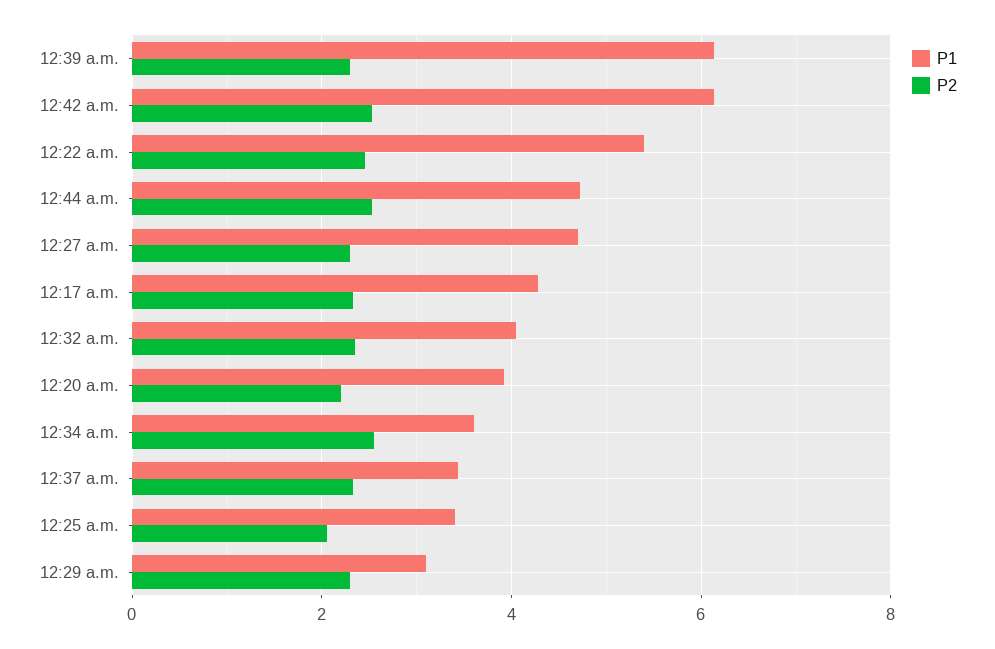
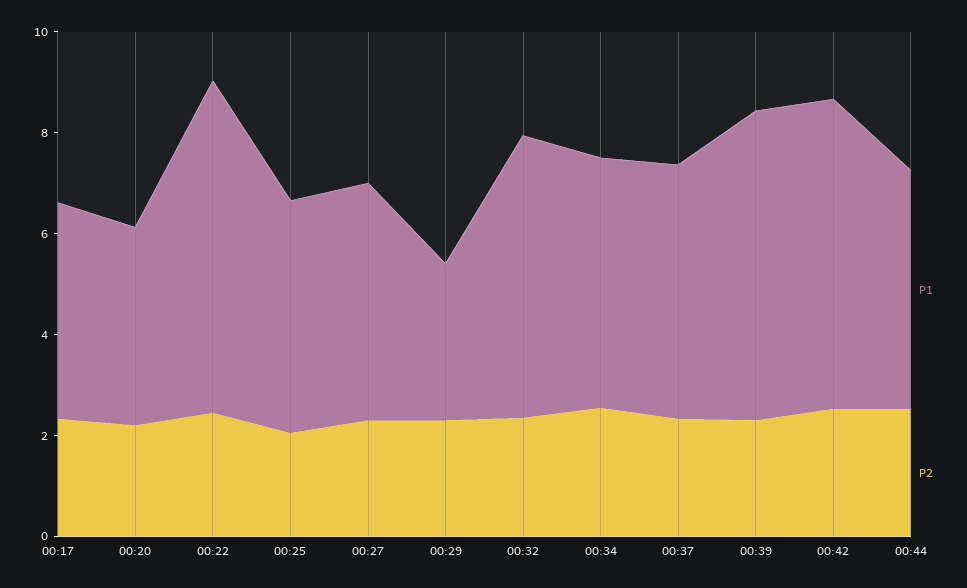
  {
    "P1": {
      "12:39 a.m.": 6.2,
      "12:42 a.m.": 6.2,
-     "12:22 a.m.": 5.4,
+     "12:22 a.m.": 6.5,
      "12:44 a.m.": 4.8,
      "12:27 a.m.": 4.8,
      "12:17 a.m.": 4.2,
-     "12:32 a.m.": 4,
+     "12:32 a.m.": 5.5,
      "12:20 a.m.": 4,
-     "12:34 a.m.": 3.6,
+     "12:34 a.m.": 5,
-     "12:37 a.m.": 3.4,
+     "12:37 a.m.": 5,
-     "12:25 a.m.": 3.4,
+     "12:25 a.m.": 4.5,
      "12:29 a.m.": 3.2
    },
    "P2": {
      "12:39 a.m.": 2.4,
      "12:42 a.m.": 2.6,
      "12:22 a.m.": 2.4,
      "12:44 a.m.": 2.6,
      "12:27 a.m.": 2.4,
      "12:17 a.m.": 2.4,
      "12:32 a.m.": 2.4,
      "12:20 a.m.": 2.2,
      "12:34 a.m.": 2.6,
      "12:37 a.m.": 2.4,
      "12:25 a.m.": 2,
      "12:29 a.m.": 2.4
    }
  }

